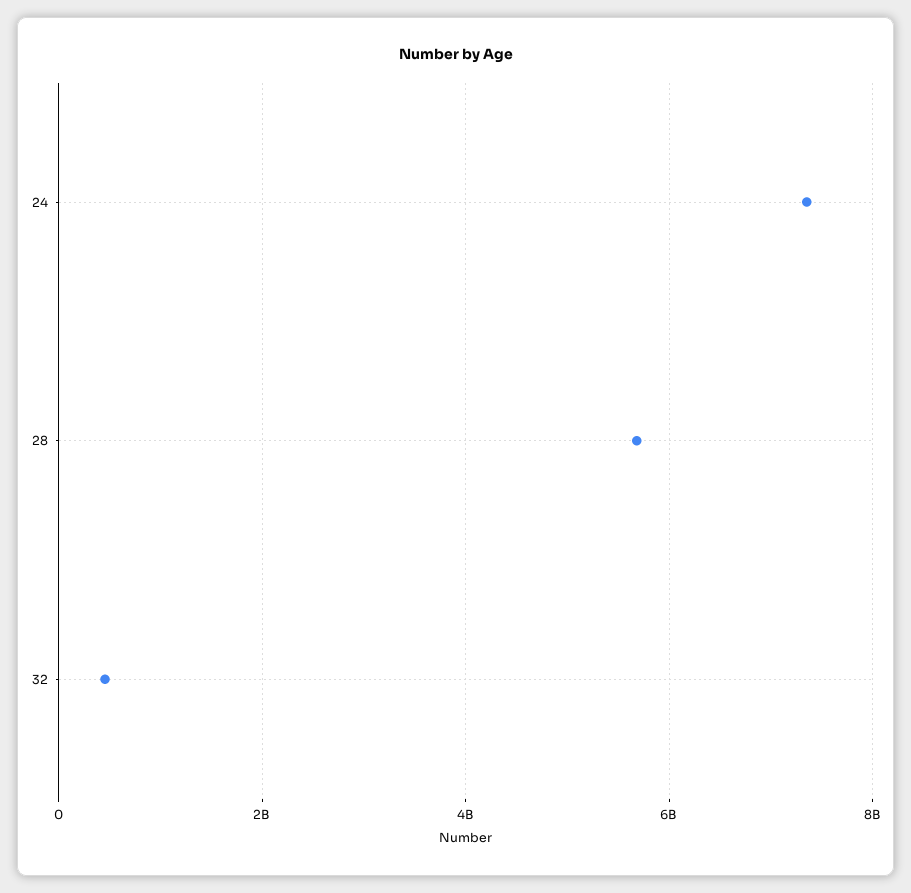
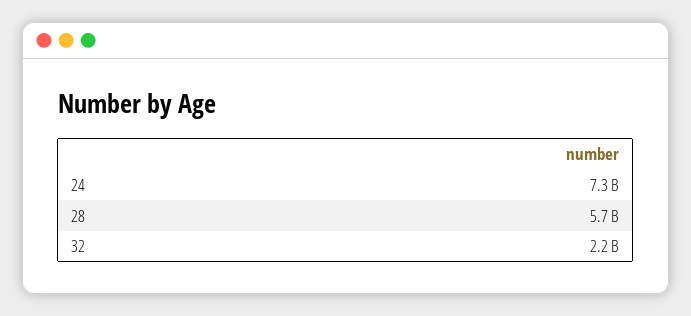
  {
    "24": 7300000000,
    "28": 5700000000,
-   "32": 400000000
+   "32": 2200000000
  }

